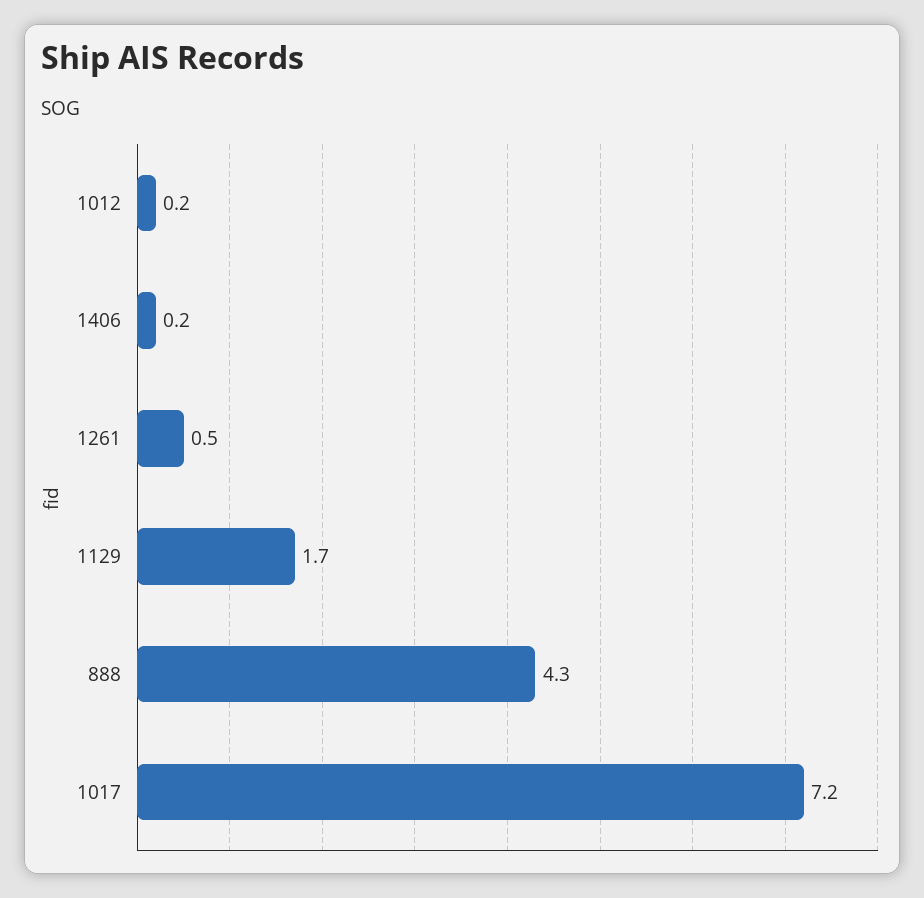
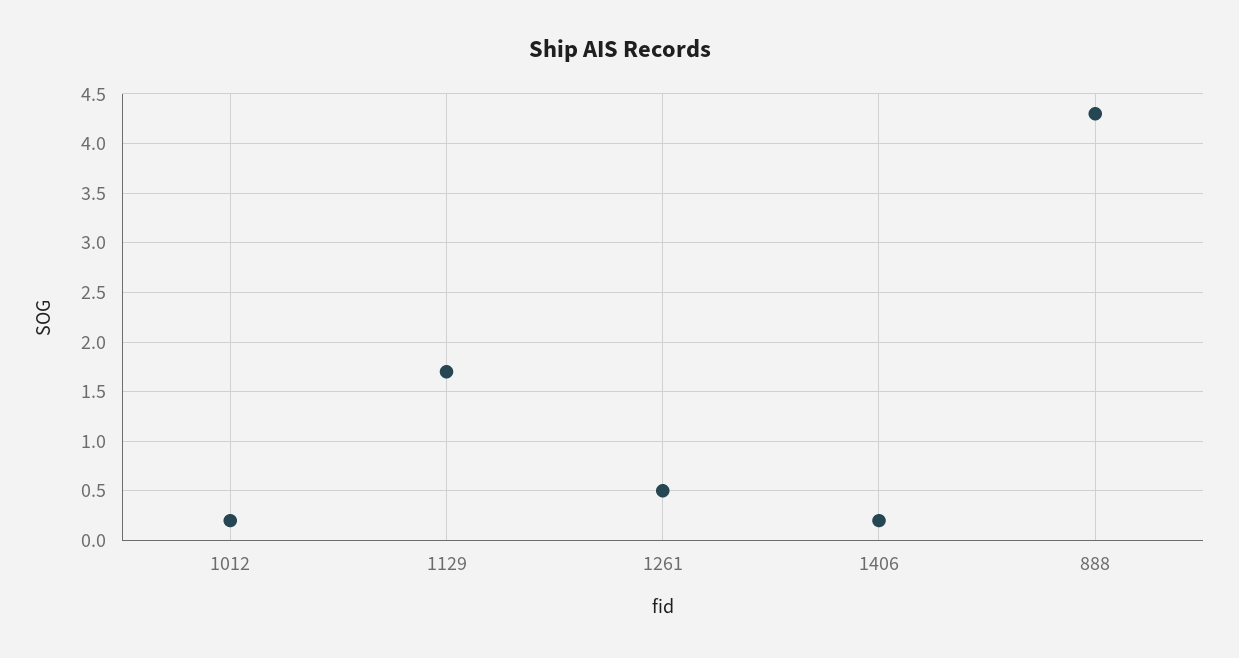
  {
    "1012": 0.2,
    "1406": 0.2,
    "1261": 0.5,
    "1129": 1.7,
-   "888": 4.3,
+   "888": 4.3
-   "1017": 7.2
  }

